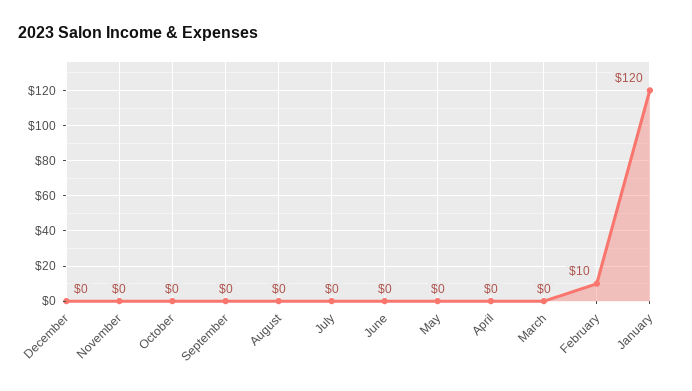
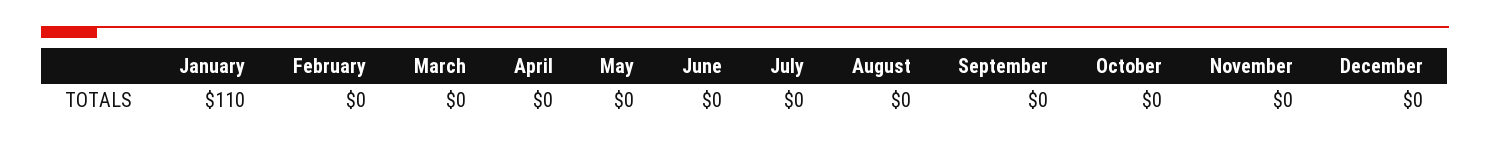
  {
    "December": 0,
    "November": 0,
    "October": 0,
    "September": 0,
    "August": 0,
    "July": 0,
    "June": 0,
    "May": 0,
    "April": 0,
    "March": 0,
-   "February": 10,
+   "February": 0,
-   "January": 120
+   "January": 110
  }

